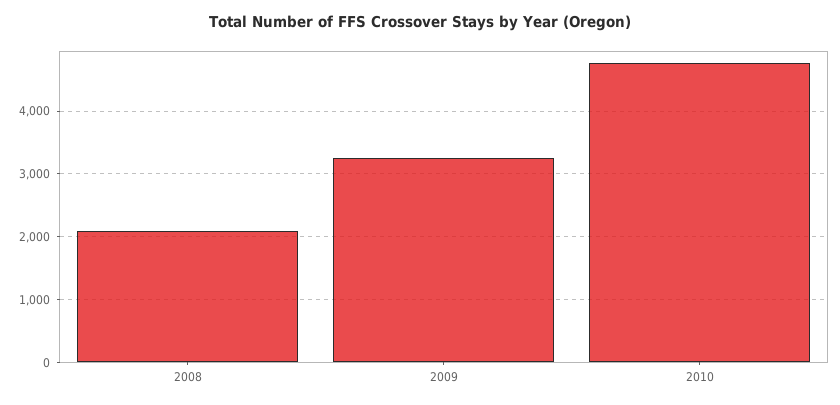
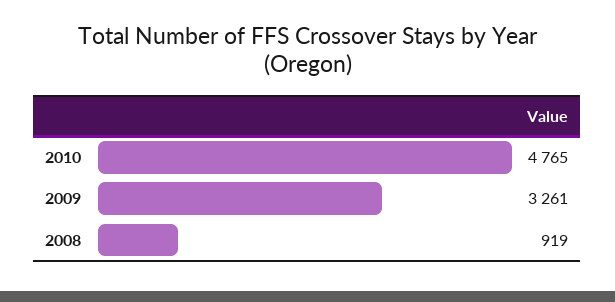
  {
-   "2008": 2100,
+   "2008": 919,
    "2009": 3261,
    "2010": 4765
  }

